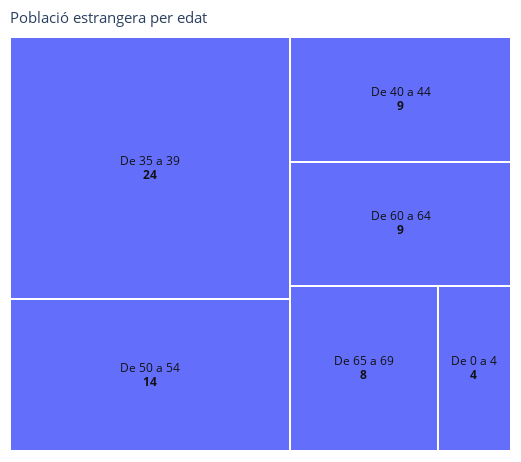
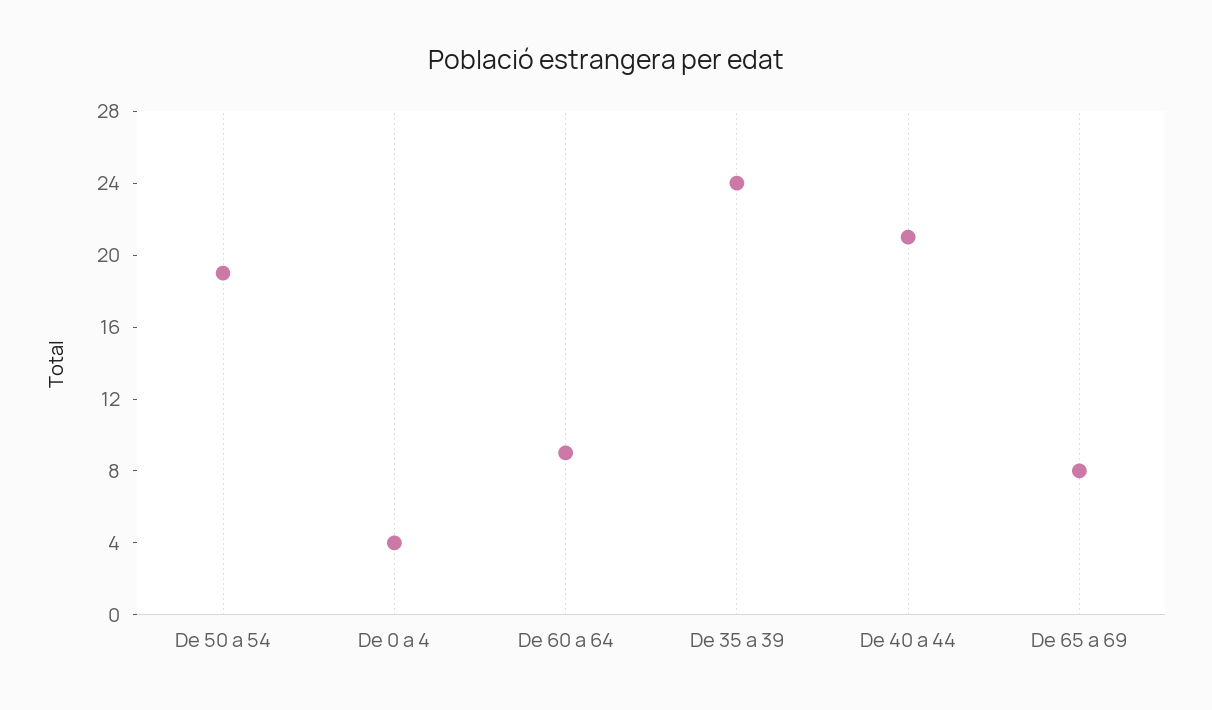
  {
    "De 35 a 39": 24,
-   "De 50 a 54": 14,
+   "De 50 a 54": 19,
-   "De 40 a 44": 9,
+   "De 40 a 44": 21,
    "De 60 a 64": 9,
    "De 65 a 69": 8,
    "De 0 a 4": 4
  }

